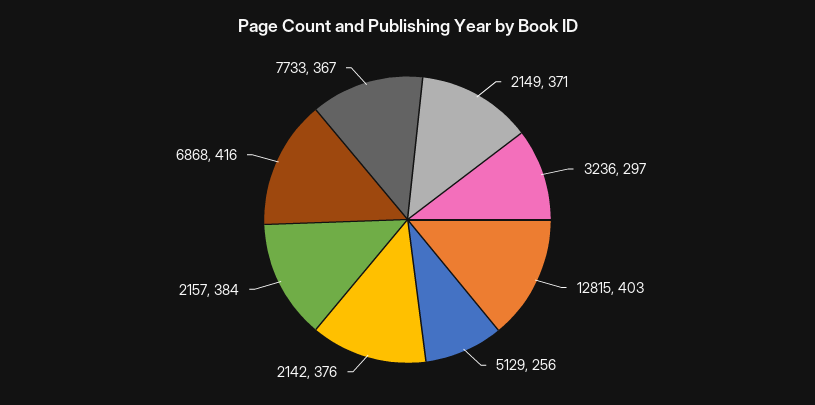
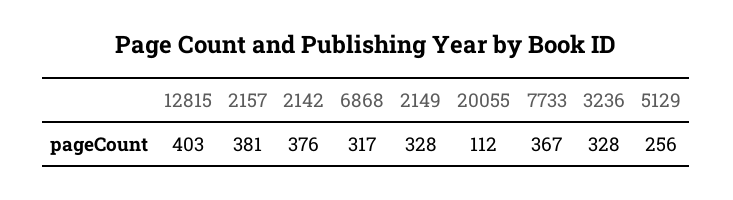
  {
-   "2149": 371,
+   "2149": 328,
-   "3236": 297,
+   "3236": 328,
    "12815": 403,
    "5129": 256,
    "2142": 376,
-   "2157": 384,
+   "2157": 381,
-   "6868": 416,
+   "6868": 317,
-   "7733": 367
+   "7733": 367,
+   "20055": 112
  }

